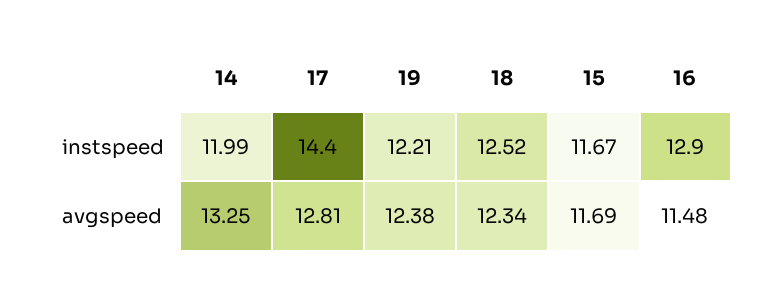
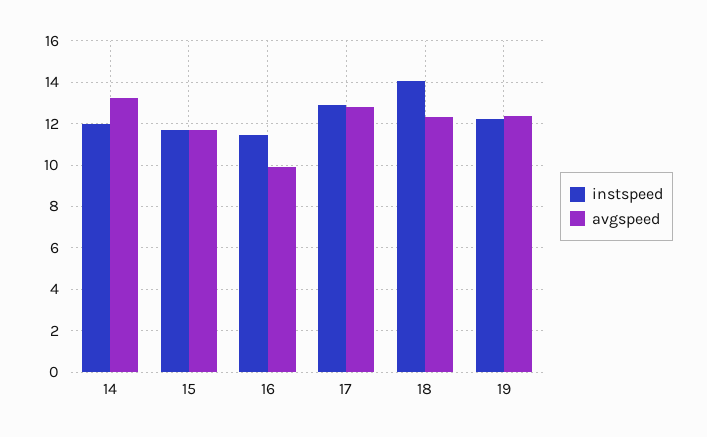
  {
    "instspeed": {
      "14": 11.99,
-     "17": 14.4,
+     "17": 13,
      "19": 12.21,
-     "18": 12.52,
+     "18": 14,
      "15": 11.67,
-     "16": 12.9
+     "16": 11.5
    },
    "avgspeed": {
      "14": 13.25,
      "17": 12.81,
      "19": 12.38,
      "18": 12.34,
      "15": 11.69,
-     "16": 11.48
+     "16": 10
    }
  }

